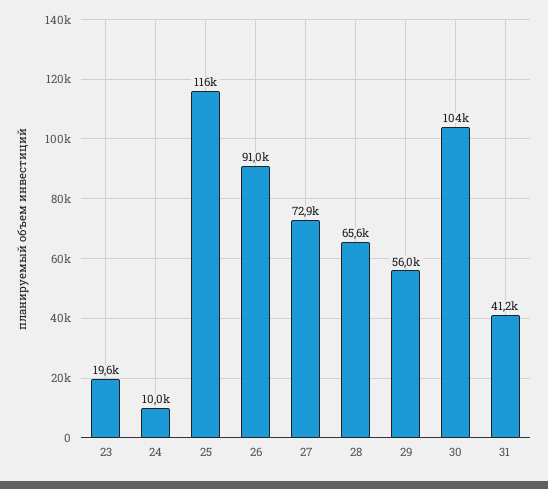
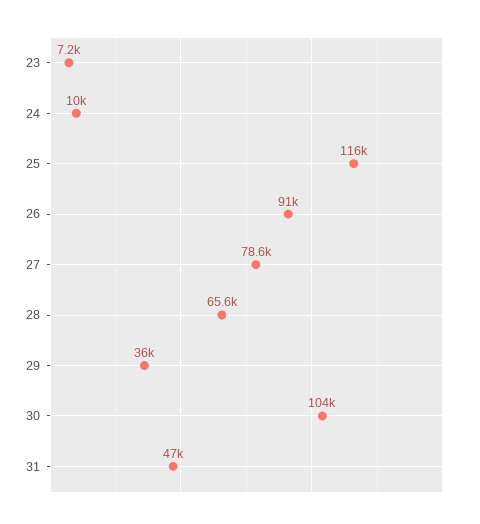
  {
-   "23": 19600,
+   "23": 7200,
    "24": 10000,
    "25": 116000,
    "26": 91000,
-   "27": 72900,
+   "27": 78600,
    "28": 65600,
-   "29": 56000,
+   "29": 36000,
    "30": 104000,
-   "31": 41200
+   "31": 47000
  }

